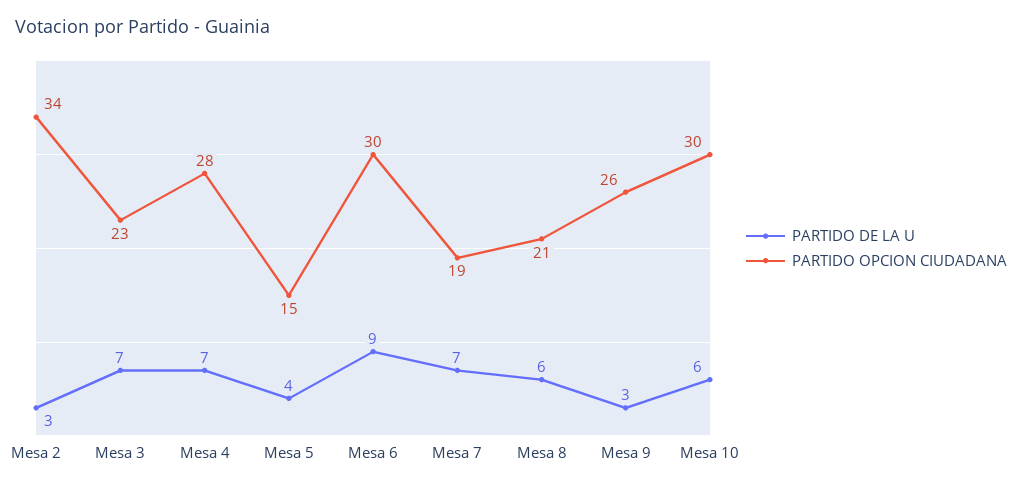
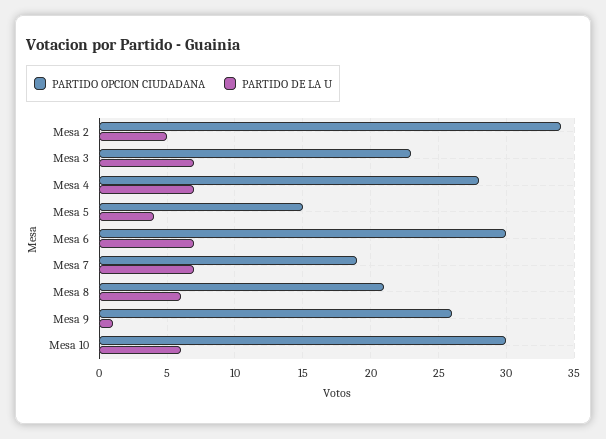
  {
    "PARTIDO DE LA U": {
-     "Mesa 2": 3,
+     "Mesa 2": 5,
      "Mesa 3": 7,
      "Mesa 4": 7,
      "Mesa 5": 4,
-     "Mesa 6": 9,
+     "Mesa 6": 7,
      "Mesa 7": 7,
      "Mesa 8": 6,
-     "Mesa 9": 3,
+     "Mesa 9": 1,
      "Mesa 10": 6
    },
    "PARTIDO OPCION CIUDADANA": {
      "Mesa 2": 34,
      "Mesa 3": 23,
      "Mesa 4": 28,
      "Mesa 5": 15,
      "Mesa 6": 30,
      "Mesa 7": 19,
      "Mesa 8": 21,
      "Mesa 9": 26,
      "Mesa 10": 30
    }
  }

